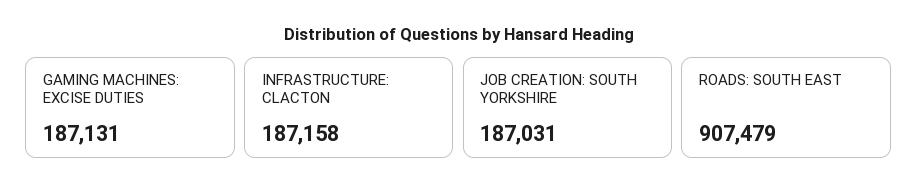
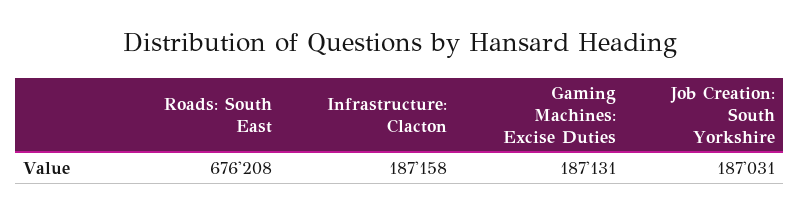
  {
    "GAMING MACHINES: EXCISE DUTIES": 187131,
    "INFRASTRUCTURE: CLACTON": 187158,
    "JOB CREATION: SOUTH YORKSHIRE": 187031,
-   "ROADS: SOUTH EAST": 907479
+   "ROADS: SOUTH EAST": 676208
  }

